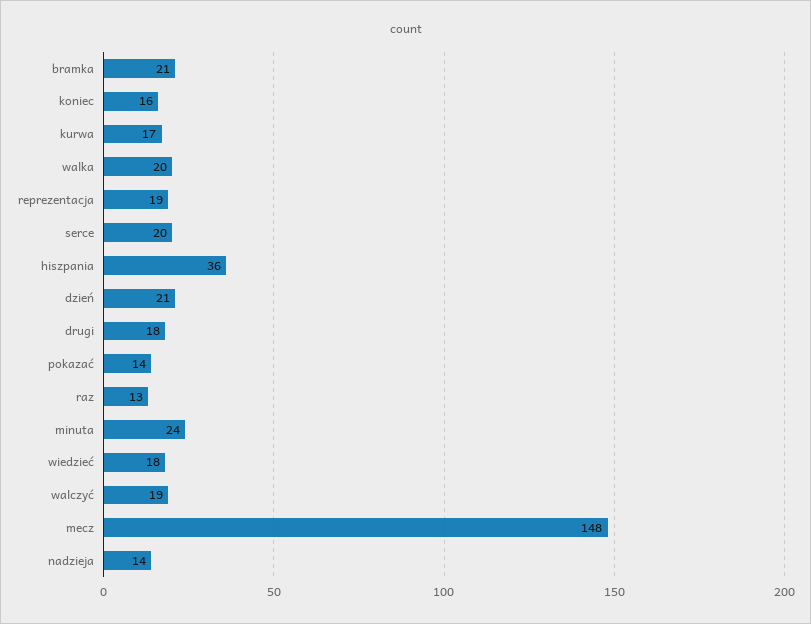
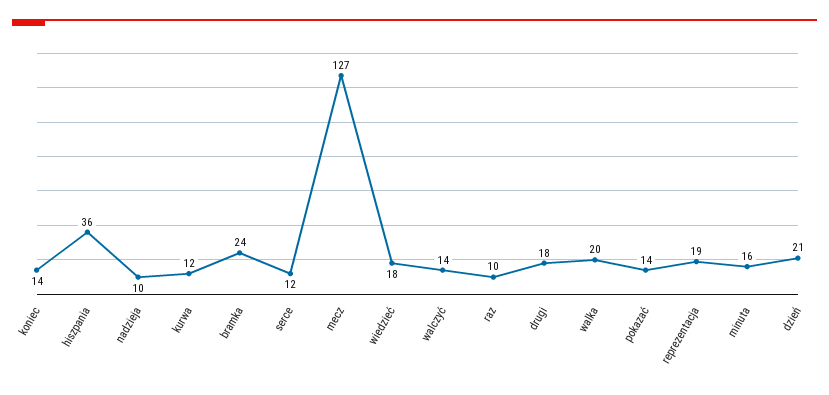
  {
-   "bramka": 21,
+   "bramka": 24,
-   "koniec": 16,
+   "koniec": 14,
-   "kurwa": 17,
+   "kurwa": 12,
    "walka": 20,
    "reprezentacja": 19,
-   "serce": 20,
+   "serce": 12,
    "hiszpania": 36,
    "dzień": 21,
    "drugi": 18,
    "pokazać": 14,
-   "raz": 13,
+   "raz": 10,
-   "minuta": 24,
+   "minuta": 16,
    "wiedzieć": 18,
-   "walczyć": 19,
+   "walczyć": 14,
-   "mecz": 148,
+   "mecz": 127,
-   "nadzieja": 14
+   "nadzieja": 10
  }

